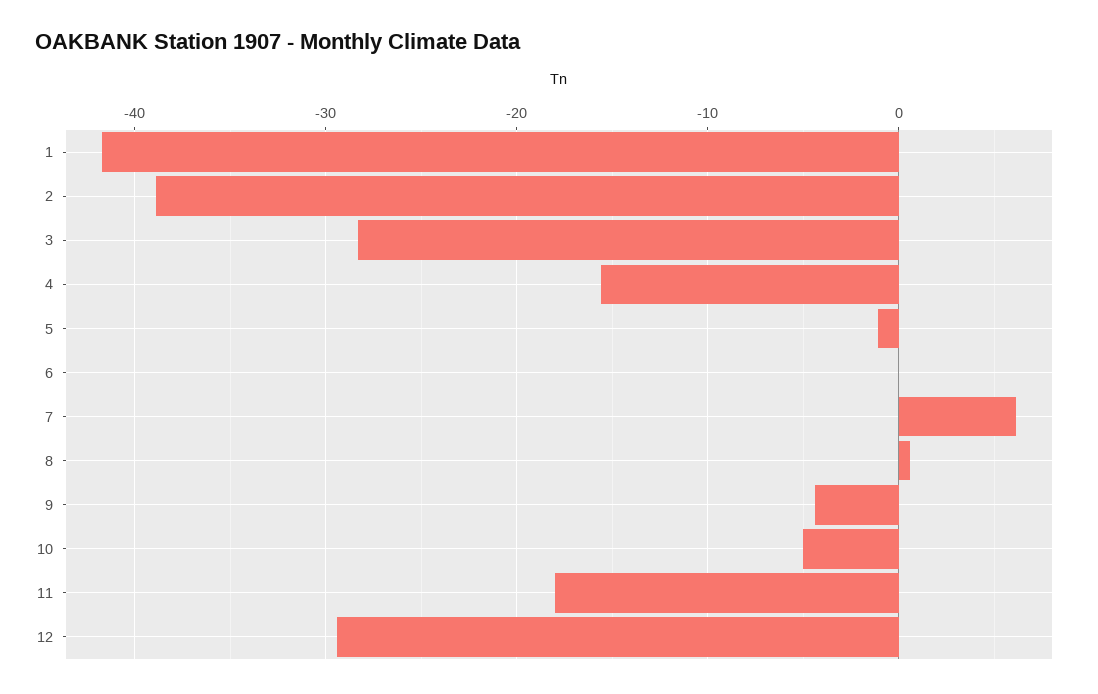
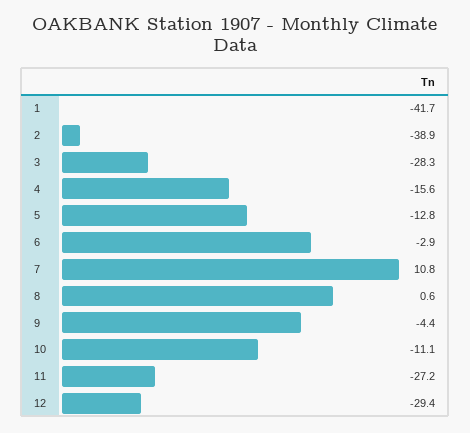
  {
    "1": -41.7,
    "2": -38.9,
    "3": -28.3,
    "4": -15.6,
-   "5": -1,
+   "5": -12.8,
-   "6": 0,
+   "6": -2.9,
-   "7": 6,
+   "7": 10.8,
    "8": 0.6,
    "9": -4.4,
-   "10": -5,
+   "10": -11.1,
-   "11": -18,
+   "11": -27.2,
    "12": -29.4
  }

